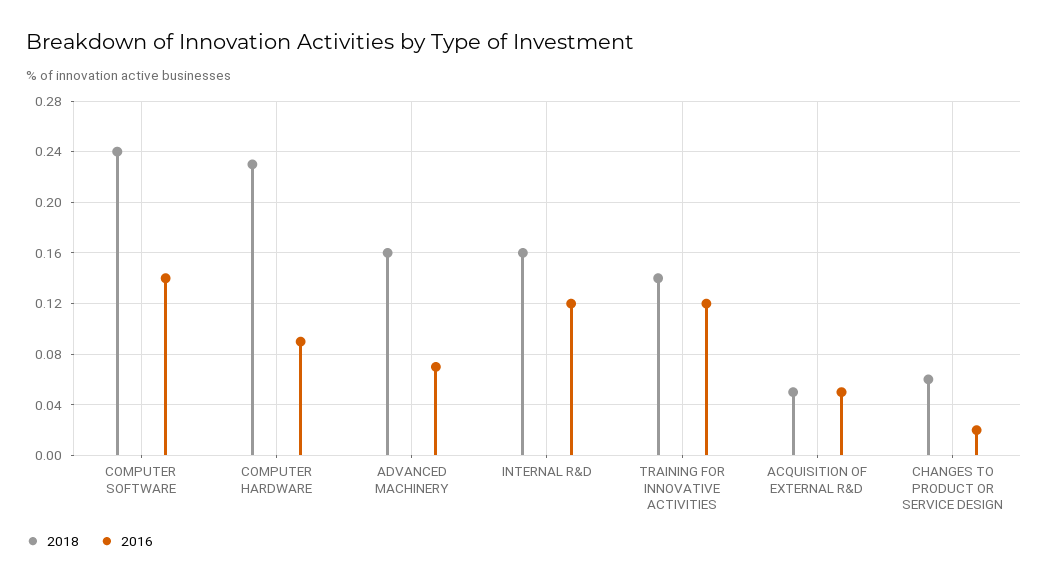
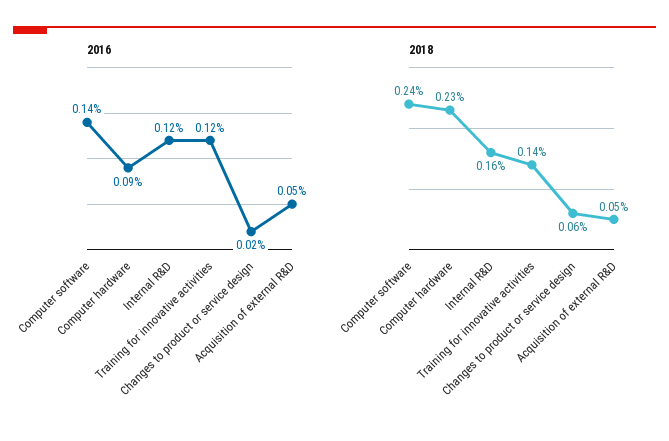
  {
    "2018": {
      "COMPUTER SOFTWARE": 0.24,
      "COMPUTER HARDWARE": 0.23,
-     "ADVANCED MACHINERY": 0.16,
      "INTERNAL R&D": 0.16,
      "TRAINING FOR INNOVATIVE ACTIVITIES": 0.14,
      "ACQUISITION OF EXTERNAL R&D": 0.05,
      "CHANGES TO PRODUCT OR SERVICE DESIGN": 0.06
    },
    "2016": {
      "COMPUTER SOFTWARE": 0.14,
      "COMPUTER HARDWARE": 0.09,
-     "ADVANCED MACHINERY": 0.07,
      "INTERNAL R&D": 0.12,
      "TRAINING FOR INNOVATIVE ACTIVITIES": 0.12,
      "ACQUISITION OF EXTERNAL R&D": 0.05,
      "CHANGES TO PRODUCT OR SERVICE DESIGN": 0.02
    }
  }

